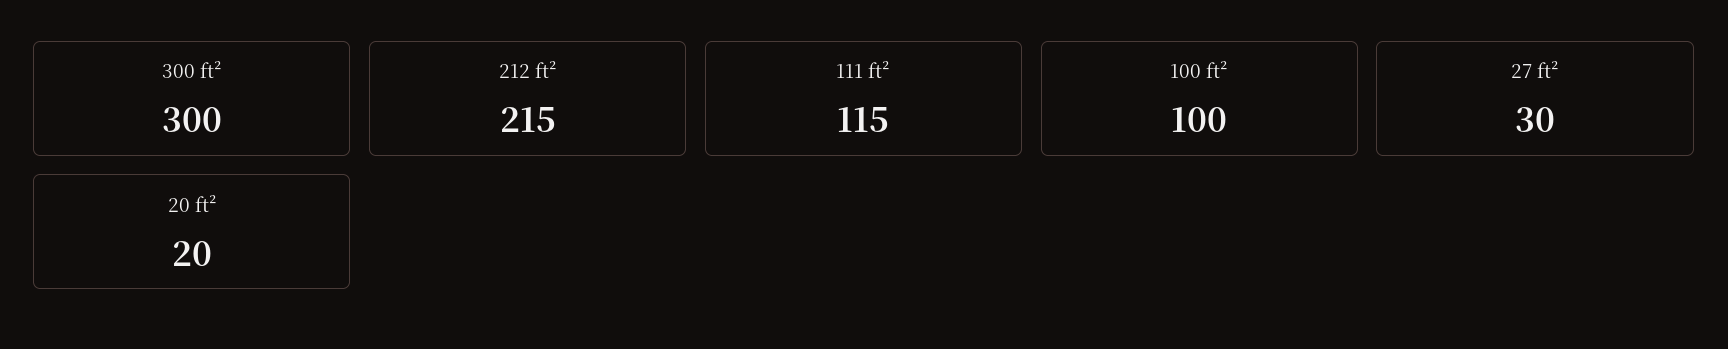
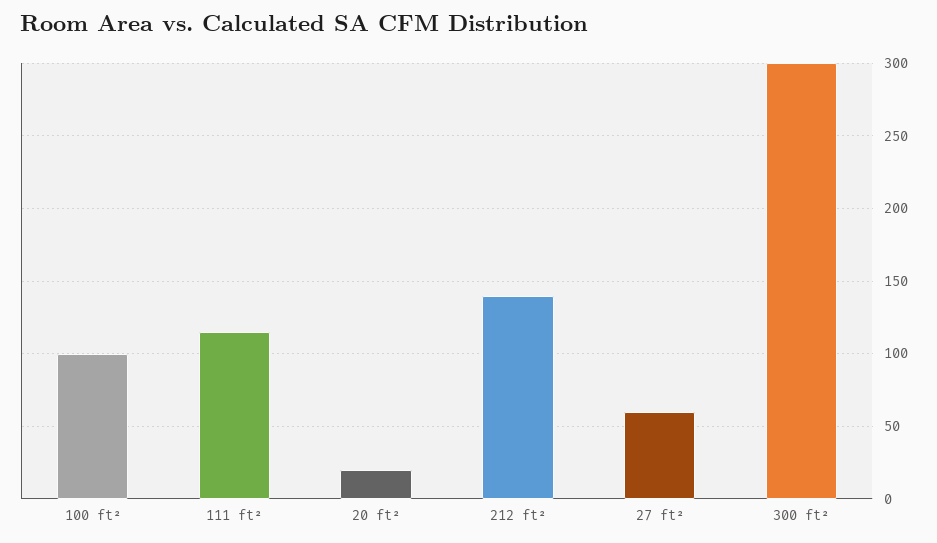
  {
    "300 ft²": 300,
-   "212 ft²": 215,
+   "212 ft²": 140,
    "111 ft²": 115,
    "100 ft²": 100,
-   "27 ft²": 30,
+   "27 ft²": 60,
    "20 ft²": 20
  }

